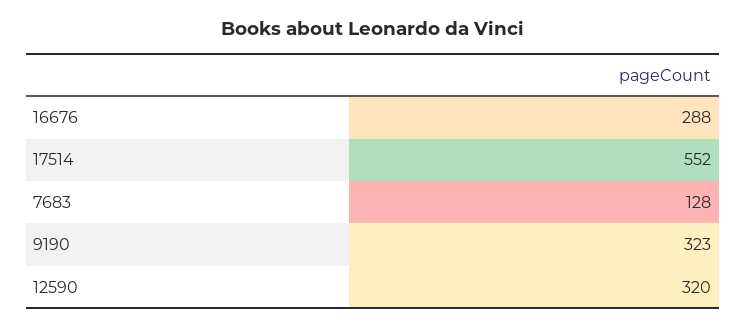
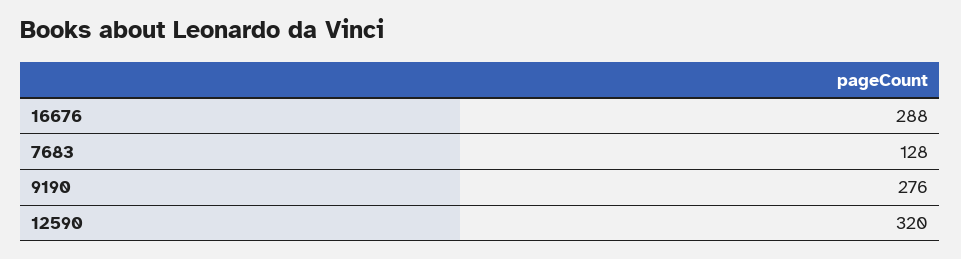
  {
    "16676": 288,
-   "17514": 552,
    "7683": 128,
-   "9190": 323,
+   "9190": 276,
    "12590": 320
  }

